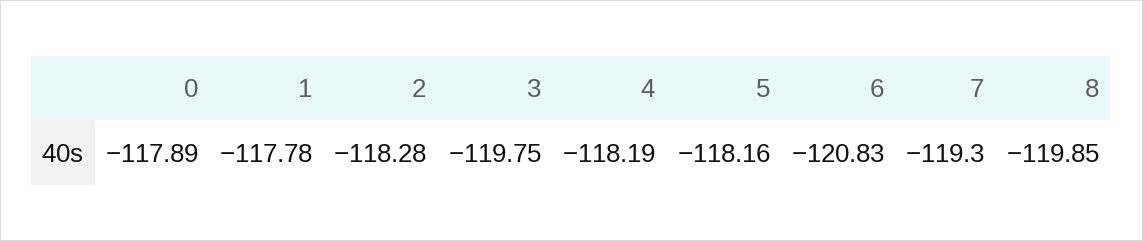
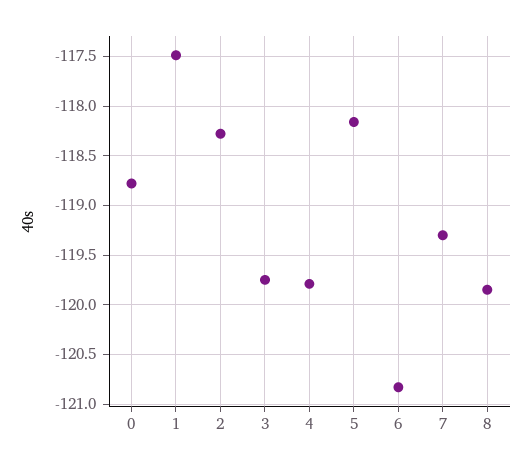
  {
-   "0": -117.89,
+   "0": -118.8,
-   "1": -117.78,
+   "1": -117.5,
    "2": -118.28,
    "3": -119.75,
-   "4": -118.19,
+   "4": -119.8,
    "5": -118.16,
    "6": -120.83,
    "7": -119.3,
    "8": -119.85
  }

